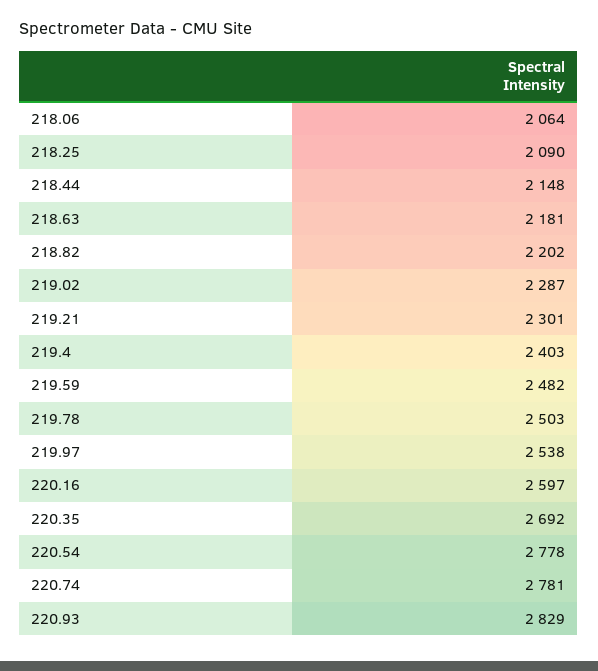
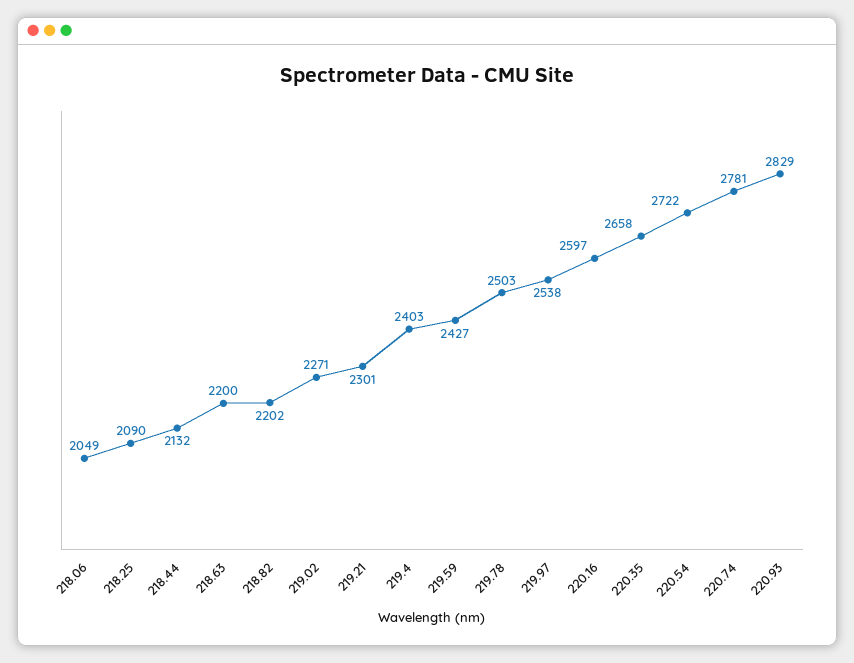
  {
-   "218.06": 2064,
+   "218.06": 2049,
    "218.25": 2090,
-   "218.44": 2148,
+   "218.44": 2132,
-   "218.63": 2181,
+   "218.63": 2200,
    "218.82": 2202,
-   "219.02": 2287,
+   "219.02": 2271,
    "219.21": 2301,
    "219.4": 2403,
-   "219.59": 2482,
+   "219.59": 2427,
    "219.78": 2503,
    "219.97": 2538,
    "220.16": 2597,
-   "220.35": 2692,
+   "220.35": 2658,
-   "220.54": 2778,
+   "220.54": 2722,
    "220.74": 2781,
    "220.93": 2829
  }

